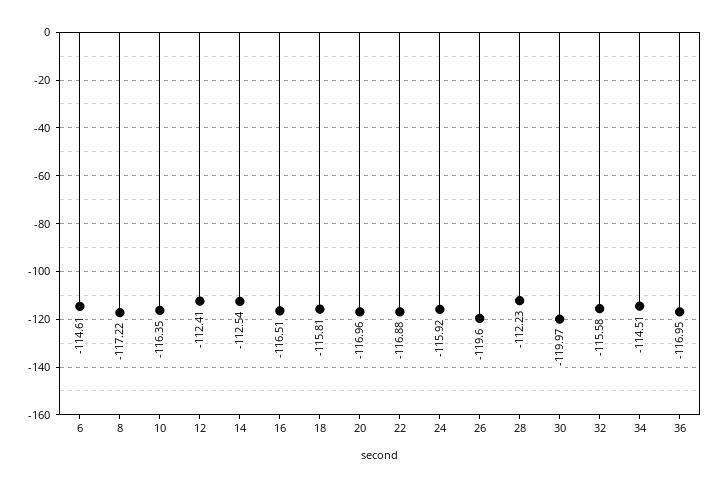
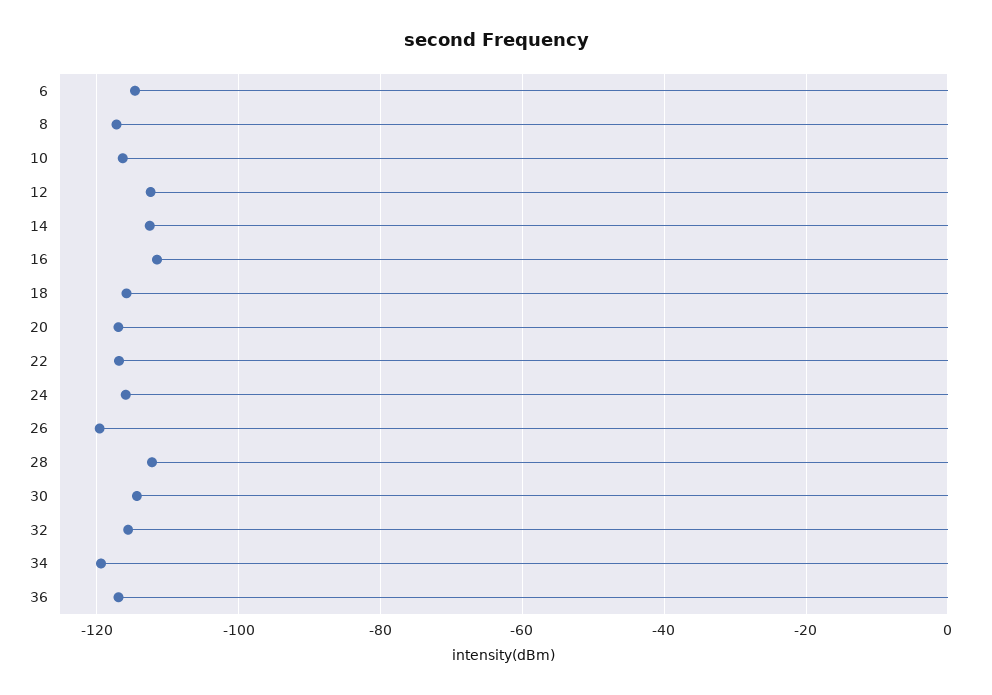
  {
    "6": -114.61,
    "8": -117.22,
    "10": -116.35,
    "12": -112.41,
    "14": -112.54,
-   "16": -116.51,
+   "16": -112,
    "18": -115.81,
    "20": -116.96,
    "22": -116.88,
    "24": -115.92,
    "26": -119.6,
    "28": -112.23,
-   "30": -119.97,
+   "30": -114,
    "32": -115.58,
-   "34": -114.51,
+   "34": -120,
    "36": -116.95
  }

